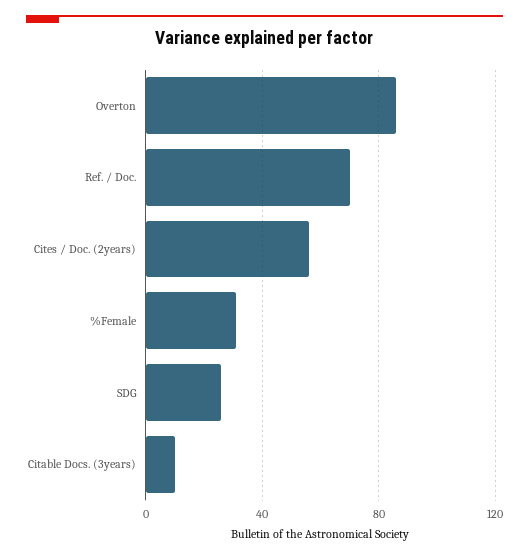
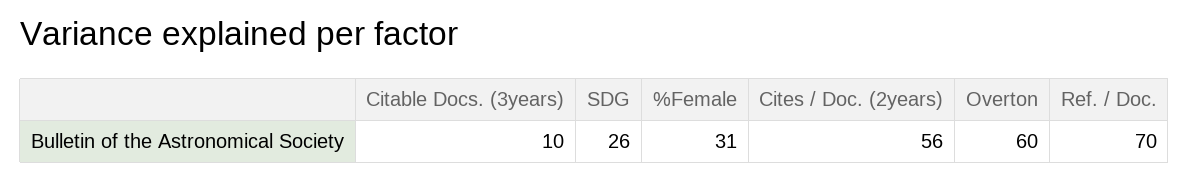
  {
-   "Overton": 85,
+   "Overton": 60,
    "Ref. / Doc.": 70,
    "Cites / Doc. (2years)": 56,
    "%Female": 31,
    "SDG": 26,
    "Citable Docs. (3years)": 10
  }

